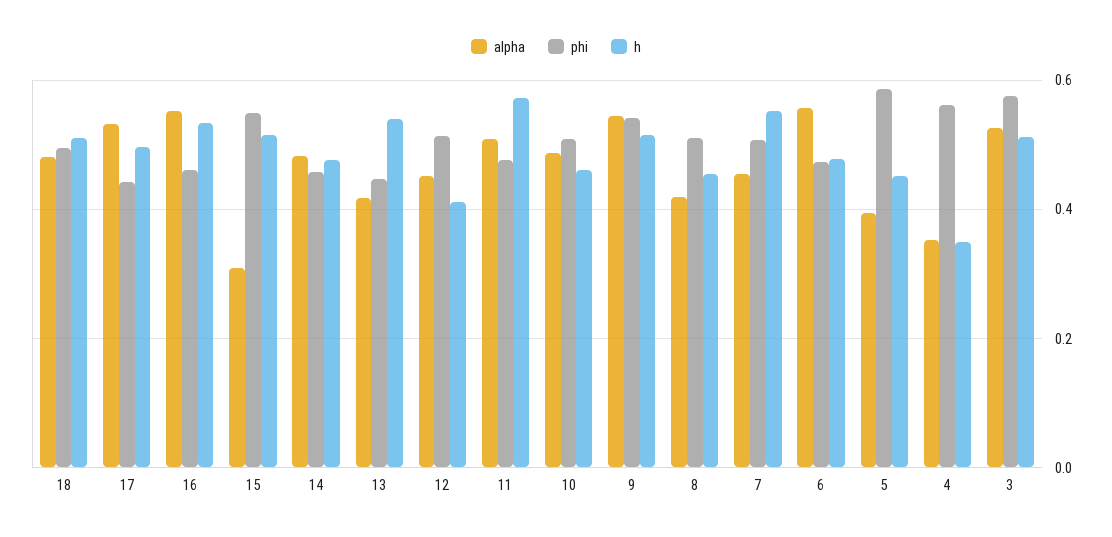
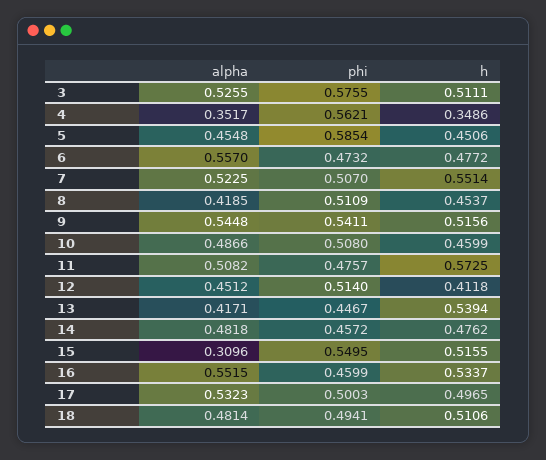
  {
    "alpha": {
      "18": 0.4814,
      "17": 0.5323,
      "16": 0.5515,
      "15": 0.3096,
      "14": 0.4818,
      "13": 0.4171,
      "12": 0.4512,
      "11": 0.5082,
      "10": 0.4866,
      "9": 0.5448,
      "8": 0.4185,
-     "7": 0.46,
+     "7": 0.5225,
      "6": 0.557,
-     "5": 0.4,
+     "5": 0.4548,
      "4": 0.3517,
      "3": 0.5255
    },
    "phi": {
      "18": 0.4941,
-     "17": 0.44,
+     "17": 0.5003,
      "16": 0.4599,
      "15": 0.5495,
      "14": 0.4572,
      "13": 0.4467,
      "12": 0.514,
      "11": 0.4757,
      "10": 0.508,
      "9": 0.5411,
      "8": 0.5109,
      "7": 0.507,
      "6": 0.4732,
      "5": 0.5854,
      "4": 0.5621,
      "3": 0.5755
    },
    "h": {
      "18": 0.5106,
      "17": 0.4965,
      "16": 0.5337,
      "15": 0.5155,
      "14": 0.4762,
      "13": 0.5394,
      "12": 0.4118,
      "11": 0.5725,
      "10": 0.4599,
      "9": 0.5156,
      "8": 0.4537,
      "7": 0.5514,
      "6": 0.4772,
      "5": 0.4506,
      "4": 0.3486,
      "3": 0.5111
    }
  }

